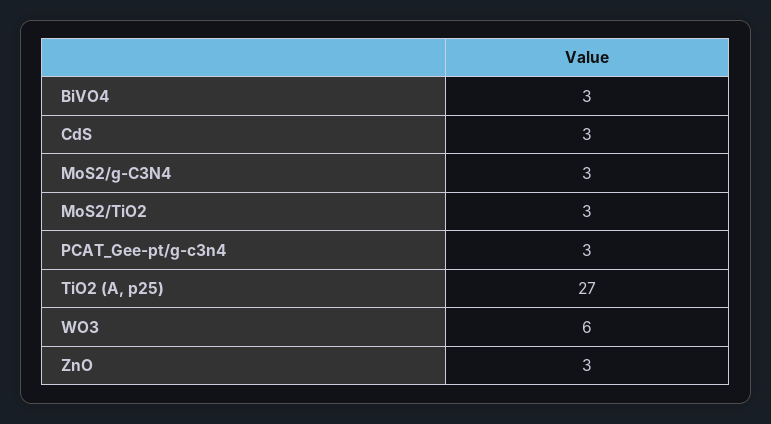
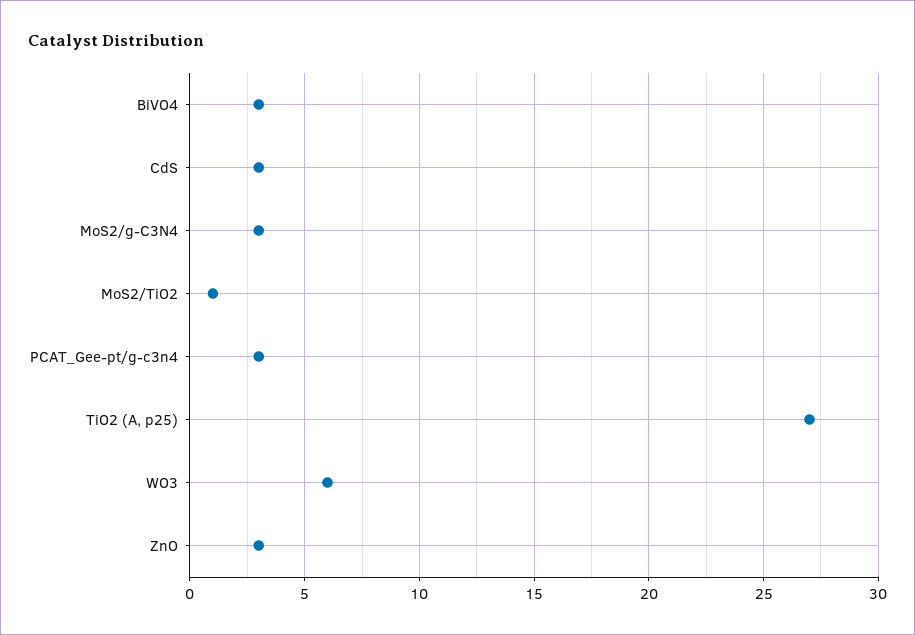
  {
    "BiVO4": 3,
    "CdS": 3,
    "MoS2/g-C3N4": 3,
-   "MoS2/TiO2": 3,
+   "MoS2/TiO2": 1,
    "PCAT_Gee-pt/g-c3n4": 3,
    "TiO2 (A, p25)": 27,
    "WO3": 6,
    "ZnO": 3
  }

